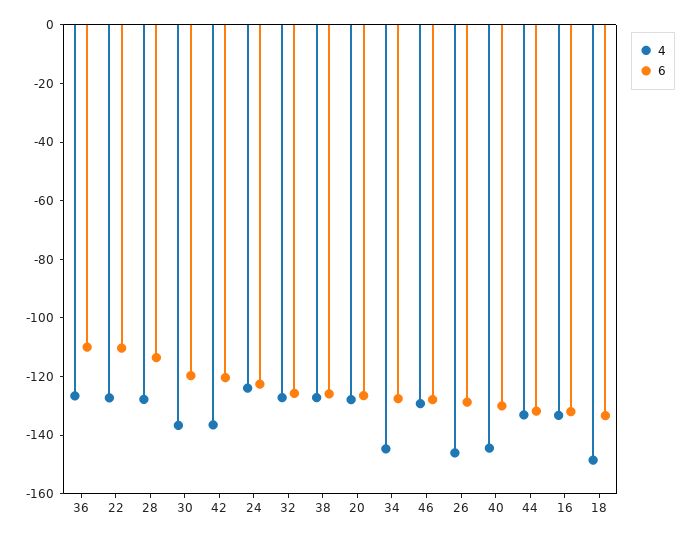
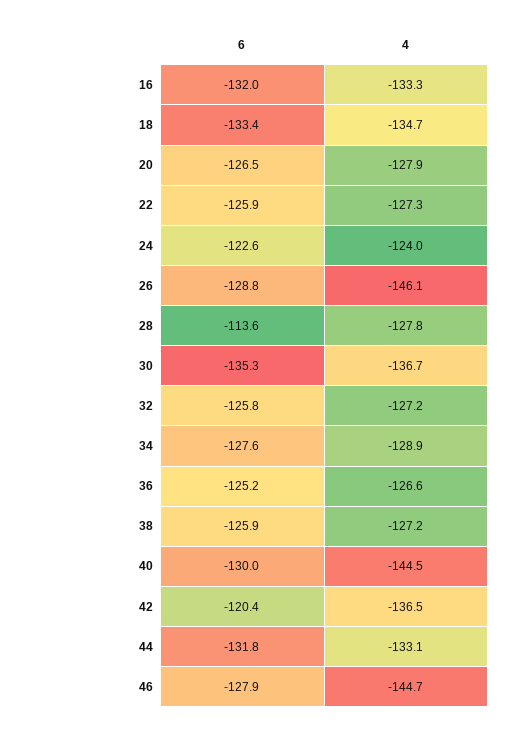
  {
    "4": {
      "36": -126.6,
      "22": -127.3,
      "28": -127.8,
      "30": -136.7,
      "42": -136.5,
      "24": -124,
      "32": -127.2,
      "38": -127.2,
      "20": -127.9,
-     "34": -145,
+     "34": -128.9,
-     "46": -130,
+     "46": -144.7,
      "26": -146.1,
      "40": -144.5,
      "44": -133.1,
      "16": -133.3,
-     "18": -150
+     "18": -134.7
    },
    "6": {
-     "36": -110,
+     "36": -125.2,
-     "22": -110,
+     "22": -125.9,
      "28": -113.6,
-     "30": -120,
+     "30": -135.3,
      "42": -120.4,
      "24": -122.6,
      "32": -125.8,
      "38": -125.9,
      "20": -126.5,
      "34": -127.6,
      "46": -127.9,
      "26": -128.8,
      "40": -130,
      "44": -131.8,
      "16": -132,
      "18": -133.4
    }
  }

